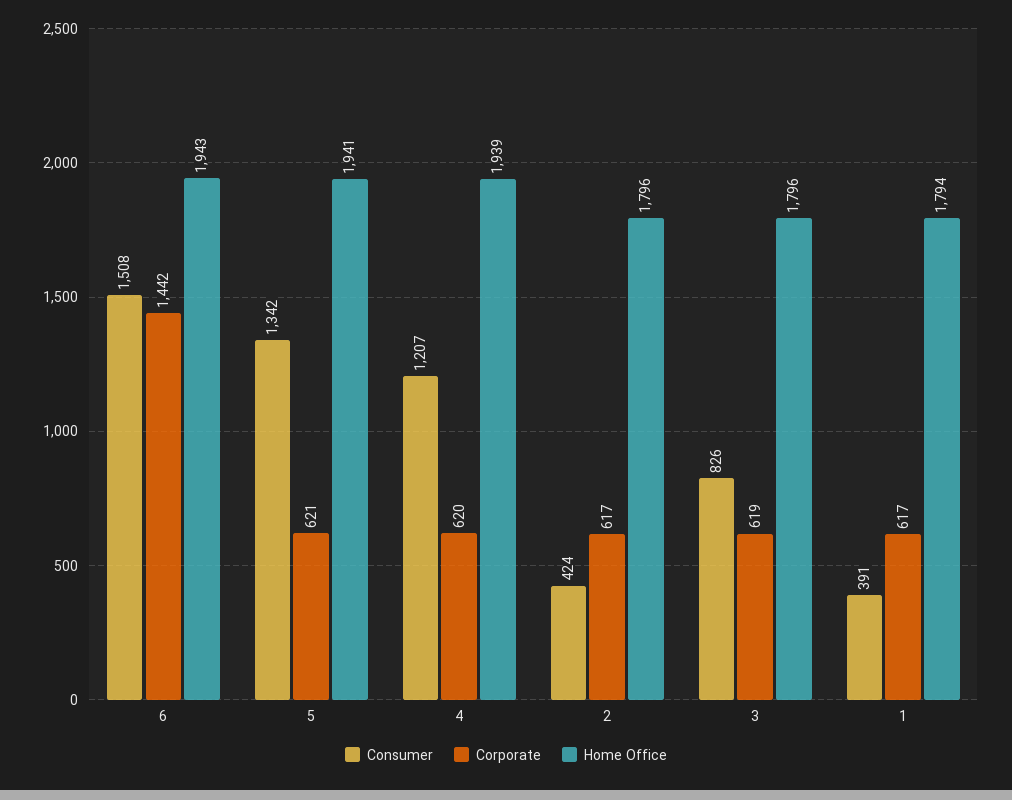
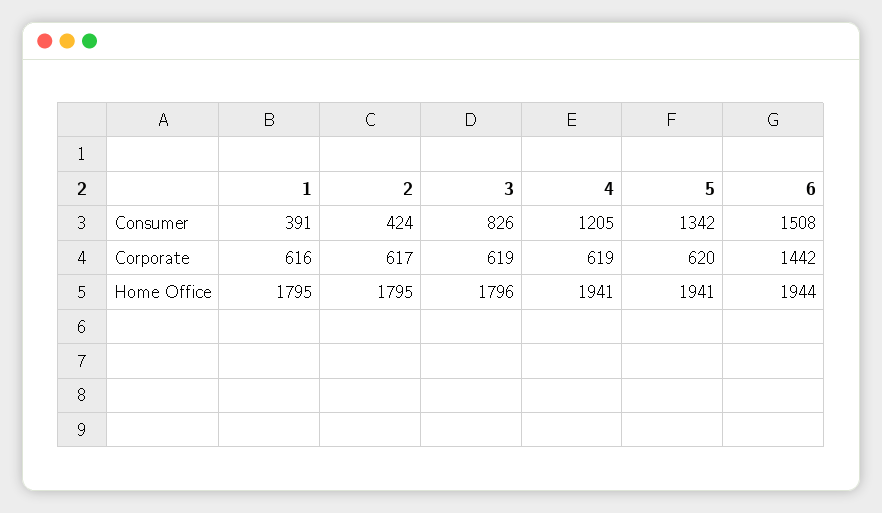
  {
    "Consumer": {
      "6": 1508,
      "5": 1342,
-     "4": 1207,
+     "4": 1205,
      "2": 424,
      "3": 826,
      "1": 391
    },
    "Corporate": {
      "6": 1442,
-     "5": 621,
+     "5": 620,
-     "4": 620,
+     "4": 619,
      "2": 617,
      "3": 619,
-     "1": 617
+     "1": 616
    },
    "Home Office": {
-     "6": 1943,
+     "6": 1944,
      "5": 1941,
-     "4": 1939,
+     "4": 1941,
-     "2": 1796,
+     "2": 1795,
      "3": 1796,
-     "1": 1794
+     "1": 1795
    }
  }

